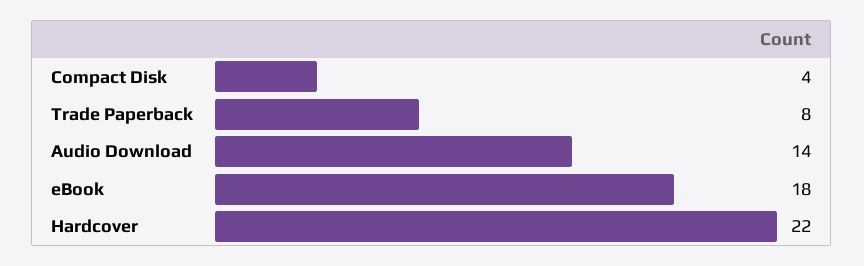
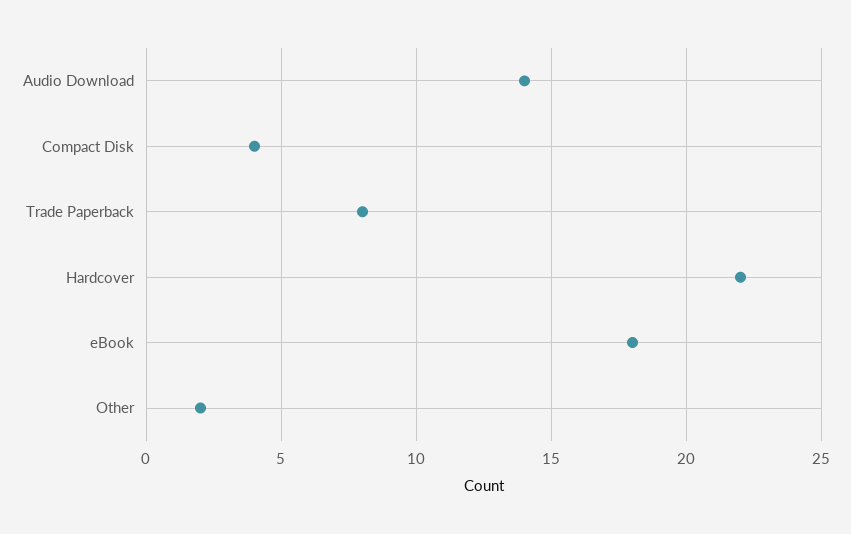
  {
    "Compact Disk": 4,
    "Trade Paperback": 8,
    "Audio Download": 14,
    "eBook": 18,
-   "Hardcover": 22
+   "Hardcover": 22,
+   "Other": 2
  }

